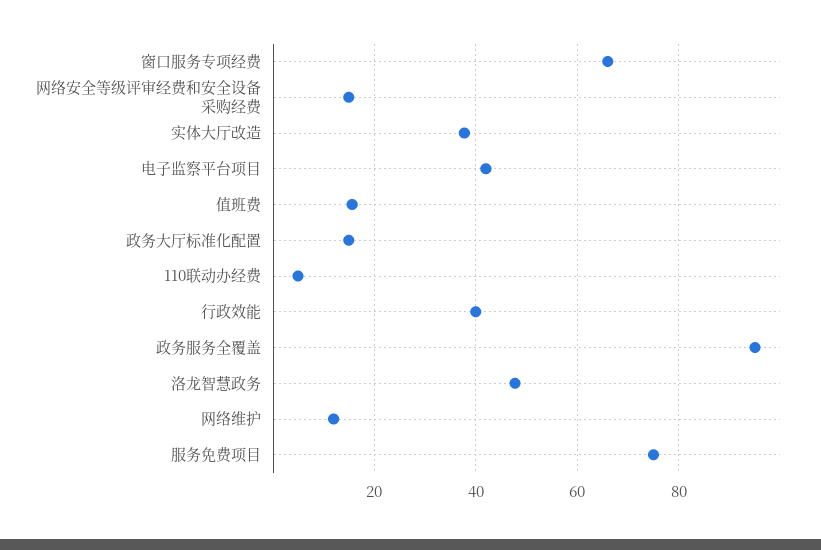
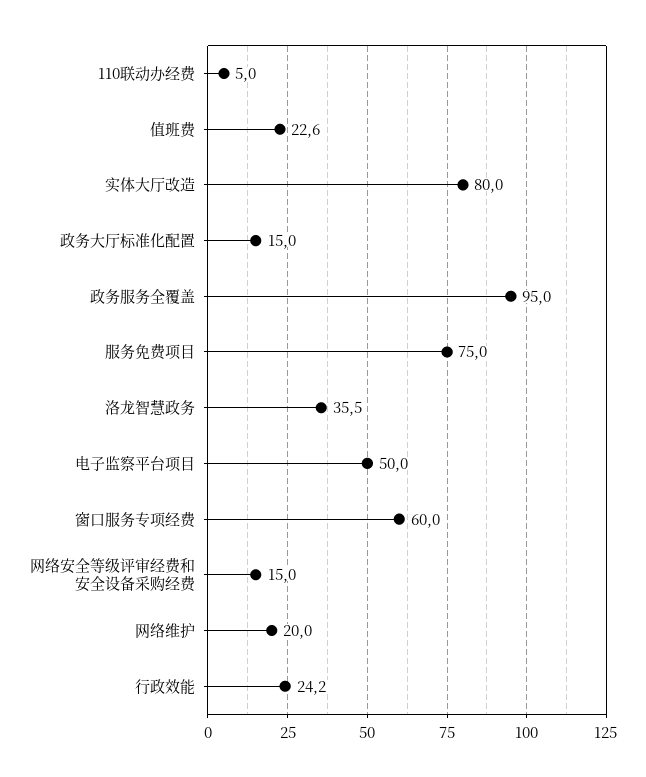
  {
-   "窗口服务专项经费": 66,
+   "窗口服务专项经费": 60,
    "网络安全等级评审经费和安全设备采购经费": 15,
-   "实体大厅改造": 38,
+   "实体大厅改造": 80,
-   "电子监察平台项目": 42,
+   "电子监察平台项目": 50,
-   "值班费": 16,
+   "值班费": 22.6,
    "政务大厅标准化配置": 15,
    "110联动办经费": 5,
-   "行政效能": 40,
+   "行政效能": 24.2,
    "政务服务全覆盖": 95,
-   "洛龙智慧政务": 48,
+   "洛龙智慧政务": 35.5,
-   "网络维护": 12,
+   "网络维护": 20,
    "服务免费项目": 75
  }

